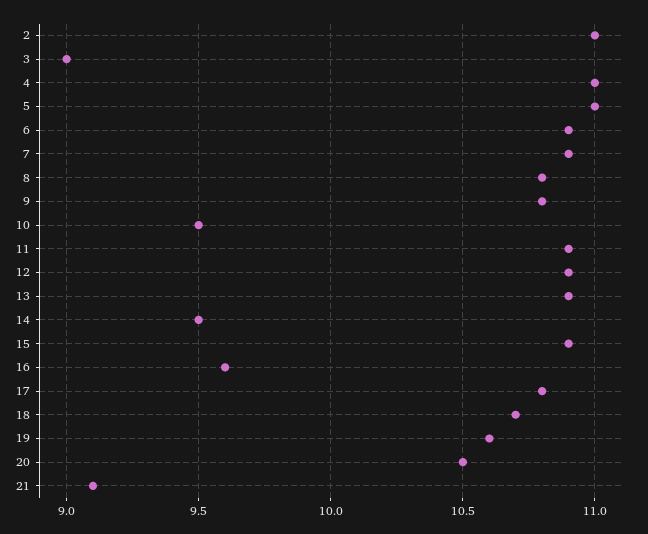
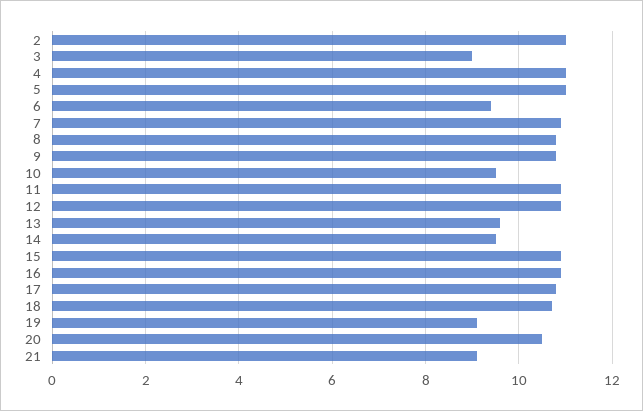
  {
    "2": 11,
    "3": 9,
    "4": 11,
    "5": 11,
-   "6": 10.9,
+   "6": 9.5,
    "7": 10.9,
    "8": 10.8,
    "9": 10.8,
    "10": 9.5,
    "11": 10.9,
    "12": 10.9,
-   "13": 10.9,
+   "13": 9.5,
    "14": 9.5,
    "15": 10.9,
-   "16": 9.6,
+   "16": 11,
    "17": 10.8,
    "18": 10.7,
-   "19": 10.6,
+   "19": 9,
    "20": 10.5,
    "21": 9.1
  }

